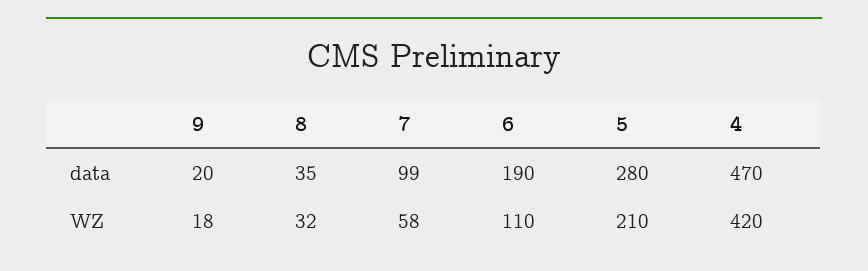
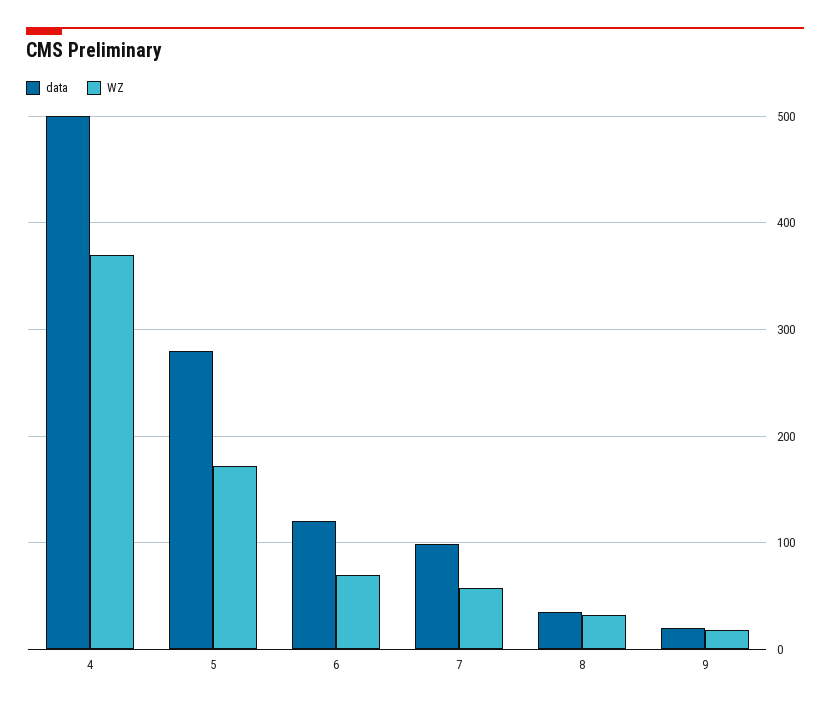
  {
    "data": {
      "9": 20,
      "8": 35,
      "7": 99,
-     "6": 190,
+     "6": 120,
      "5": 280,
-     "4": 470
+     "4": 500
    },
    "WZ": {
      "9": 18,
      "8": 32,
      "7": 58,
-     "6": 110,
+     "6": 70,
-     "5": 210,
+     "5": 170,
-     "4": 420
+     "4": 370
    }
  }

